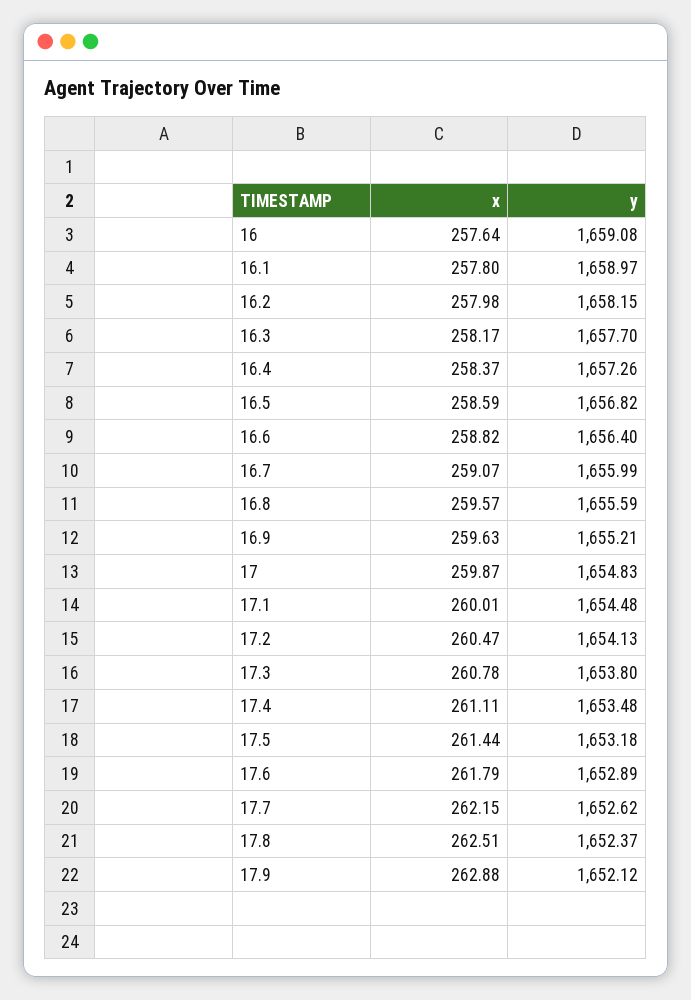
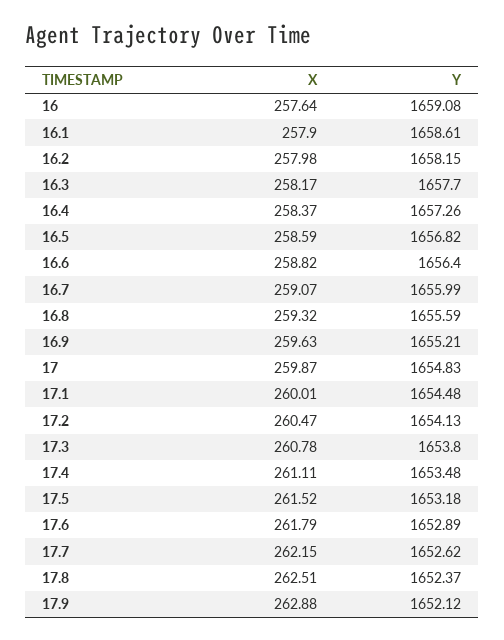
  {
    "x": {
      "16": 257.64,
-     "16.1": 257.8,
+     "16.1": 257.9,
      "16.2": 257.98,
      "16.3": 258.17,
      "16.4": 258.37,
      "16.5": 258.59,
      "16.6": 258.82,
      "16.7": 259.07,
-     "16.8": 259.57,
+     "16.8": 259.32,
      "16.9": 259.63,
      "17": 259.87,
      "17.1": 260.01,
      "17.2": 260.47,
      "17.3": 260.78,
      "17.4": 261.11,
-     "17.5": 261.44,
+     "17.5": 261.52,
      "17.6": 261.79,
      "17.7": 262.15,
      "17.8": 262.51,
      "17.9": 262.88
    },
    "y": {
      "16": 1659.08,
-     "16.1": 1658.97,
+     "16.1": 1658.61,
      "16.2": 1658.15,
      "16.3": 1657.7,
      "16.4": 1657.26,
      "16.5": 1656.82,
      "16.6": 1656.4,
      "16.7": 1655.99,
      "16.8": 1655.59,
      "16.9": 1655.21,
      "17": 1654.83,
      "17.1": 1654.48,
      "17.2": 1654.13,
      "17.3": 1653.8,
      "17.4": 1653.48,
      "17.5": 1653.18,
      "17.6": 1652.89,
      "17.7": 1652.62,
      "17.8": 1652.37,
      "17.9": 1652.12
    }
  }

